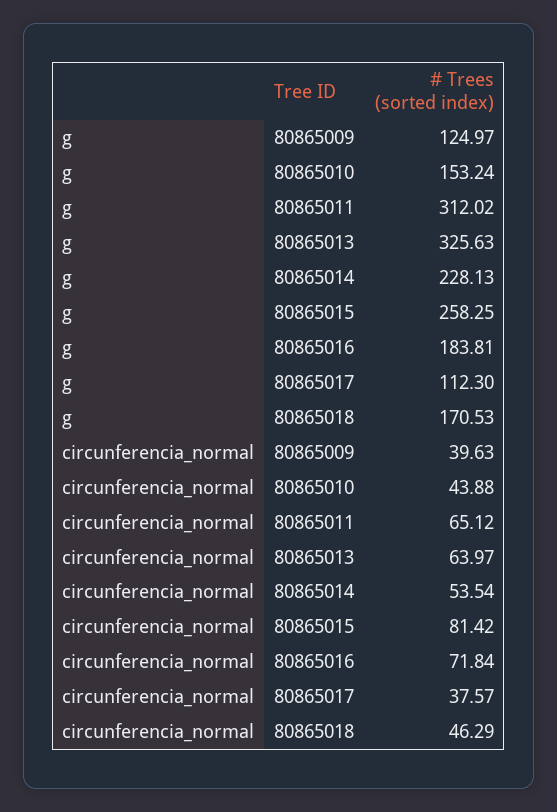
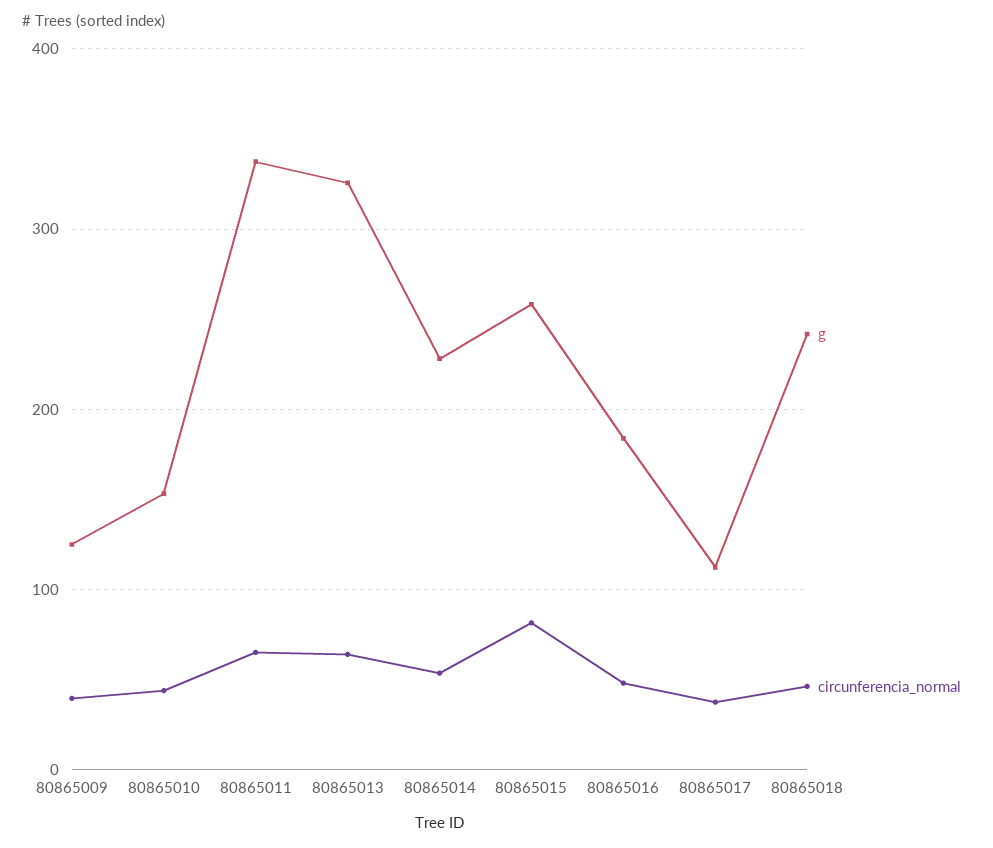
  {
    "g": {
      "80865009": 124.97,
      "80865010": 153.24,
-     "80865011": 312.02,
+     "80865011": 340,
      "80865013": 325.63,
      "80865014": 228.13,
      "80865015": 258.25,
      "80865016": 183.81,
      "80865017": 112.3,
-     "80865018": 170.53
+     "80865018": 240
    },
    "circunferencia_normal": {
      "80865009": 39.63,
      "80865010": 43.88,
      "80865011": 65.12,
      "80865013": 63.97,
      "80865014": 53.54,
      "80865015": 81.42,
-     "80865016": 71.84,
+     "80865016": 50,
      "80865017": 37.57,
      "80865018": 46.29
    }
  }

